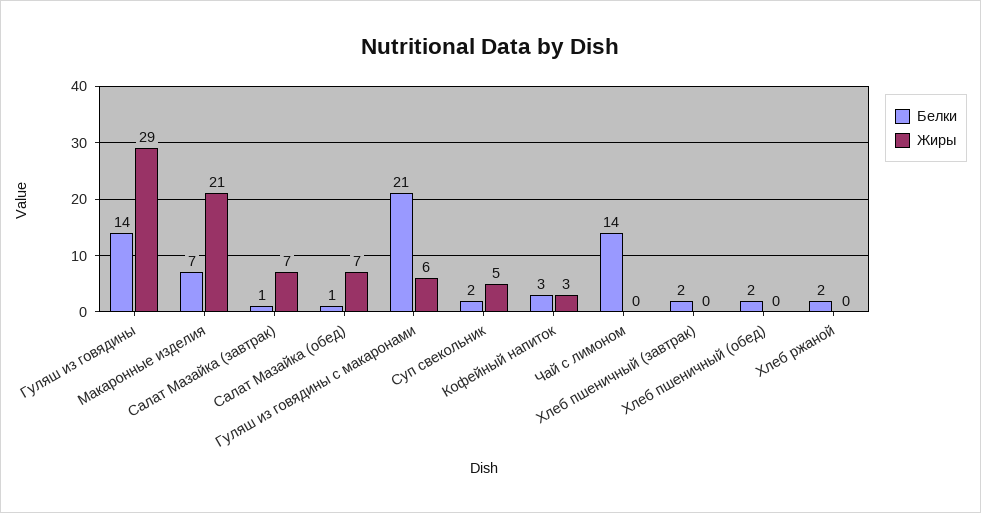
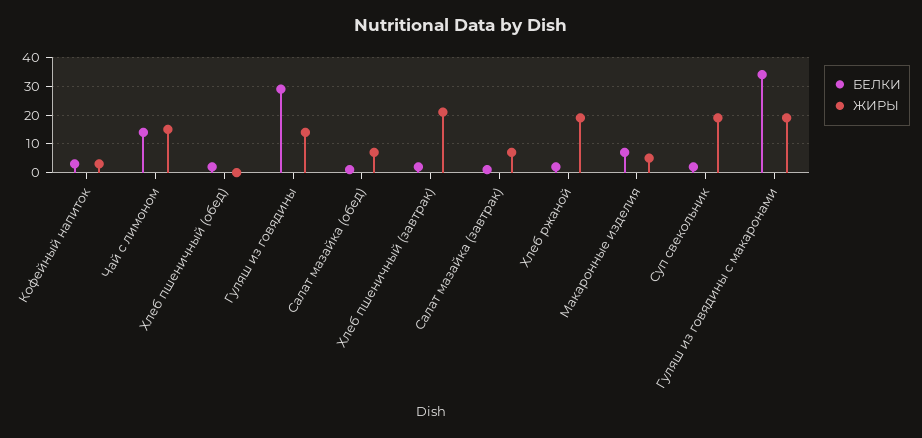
  {
    "Белки": {
-     "Гуляш из говядины": 14,
+     "Гуляш из говядины": 30,
      "Макаронные изделия": 7,
      "Салат Мазайка (завтрак)": 1,
      "Салат Мазайка (обед)": 1,
-     "Гуляш из говядины с макаронами": 21,
+     "Гуляш из говядины с макаронами": 35,
      "Суп свекольник": 2,
      "Кофейный напиток": 3,
      "Чай с лимоном": 14,
      "Хлеб пшеничный (завтрак)": 2,
      "Хлеб пшеничный (обед)": 2,
      "Хлеб ржаной": 2
    },
    "Жиры": {
-     "Гуляш из говядины": 29,
+     "Гуляш из говядины": 15,
-     "Макаронные изделия": 21,
+     "Макаронные изделия": 5,
      "Салат Мазайка (завтрак)": 7,
      "Салат Мазайка (обед)": 7,
-     "Гуляш из говядины с макаронами": 6,
+     "Гуляш из говядины с макаронами": 20,
-     "Суп свекольник": 5,
+     "Суп свекольник": 20,
      "Кофейный напиток": 3,
-     "Чай с лимоном": 0,
+     "Чай с лимоном": 15,
-     "Хлеб пшеничный (завтрак)": 0,
+     "Хлеб пшеничный (завтрак)": 20,
      "Хлеб пшеничный (обед)": 0,
-     "Хлеб ржаной": 0
+     "Хлеб ржаной": 20
    }
  }

